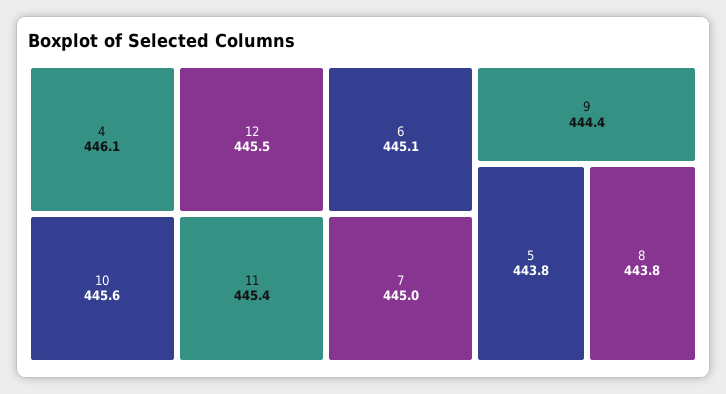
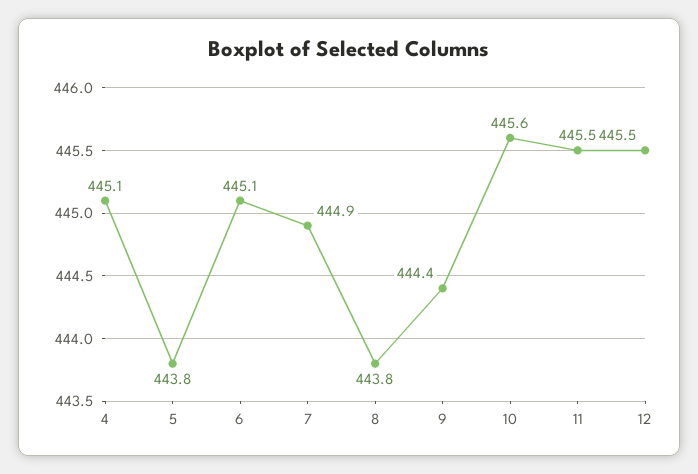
  {
-   "4": 446.1,
+   "4": 445.1,
    "10": 445.6,
    "12": 445.5,
-   "11": 445.4,
+   "11": 445.5,
    "6": 445.1,
-   "7": 445,
+   "7": 444.9,
    "9": 444.4,
    "5": 443.8,
    "8": 443.8
  }

